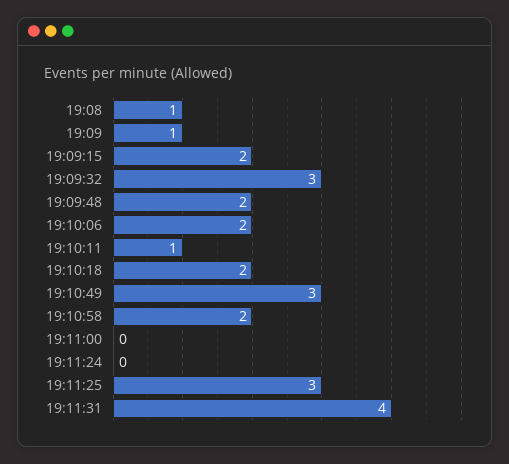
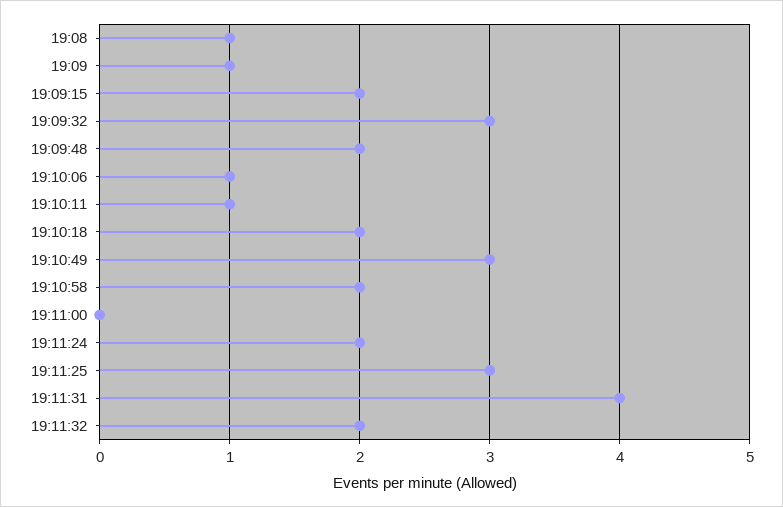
  {
    "19:08": 1,
    "19:09": 1,
    "19:09:15": 2,
    "19:09:32": 3,
    "19:09:48": 2,
-   "19:10:06": 2,
+   "19:10:06": 1,
    "19:10:11": 1,
    "19:10:18": 2,
    "19:10:49": 3,
    "19:10:58": 2,
    "19:11:00": 0,
-   "19:11:24": 0,
+   "19:11:24": 2,
    "19:11:25": 3,
-   "19:11:31": 4
+   "19:11:31": 4,
+   "19:11:32": 2
  }

